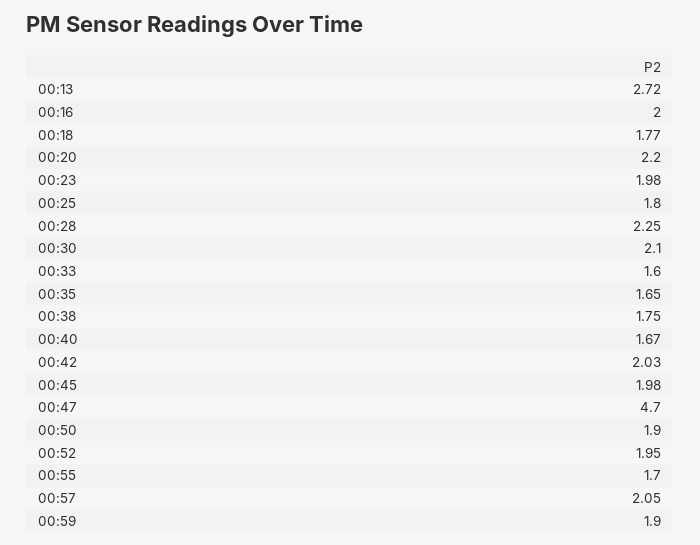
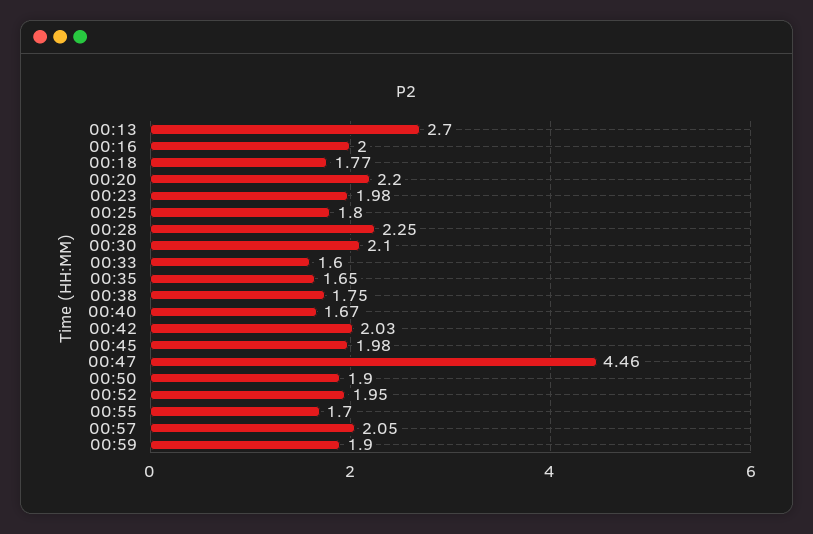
  {
-   "00:13": 2.72,
+   "00:13": 2.7,
    "00:16": 2,
    "00:18": 1.77,
    "00:20": 2.2,
    "00:23": 1.98,
    "00:25": 1.8,
    "00:28": 2.25,
    "00:30": 2.1,
    "00:33": 1.6,
    "00:35": 1.65,
    "00:38": 1.75,
    "00:40": 1.67,
    "00:42": 2.03,
    "00:45": 1.98,
-   "00:47": 4.7,
+   "00:47": 4.46,
    "00:50": 1.9,
    "00:52": 1.95,
    "00:55": 1.7,
    "00:57": 2.05,
    "00:59": 1.9
  }

